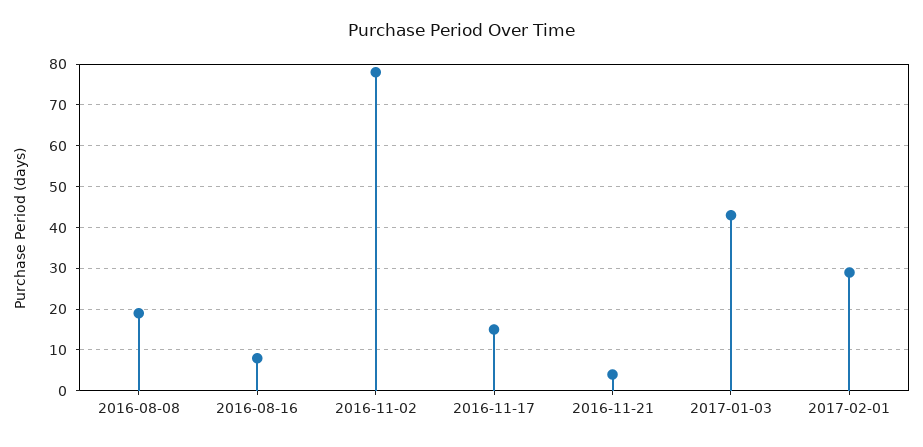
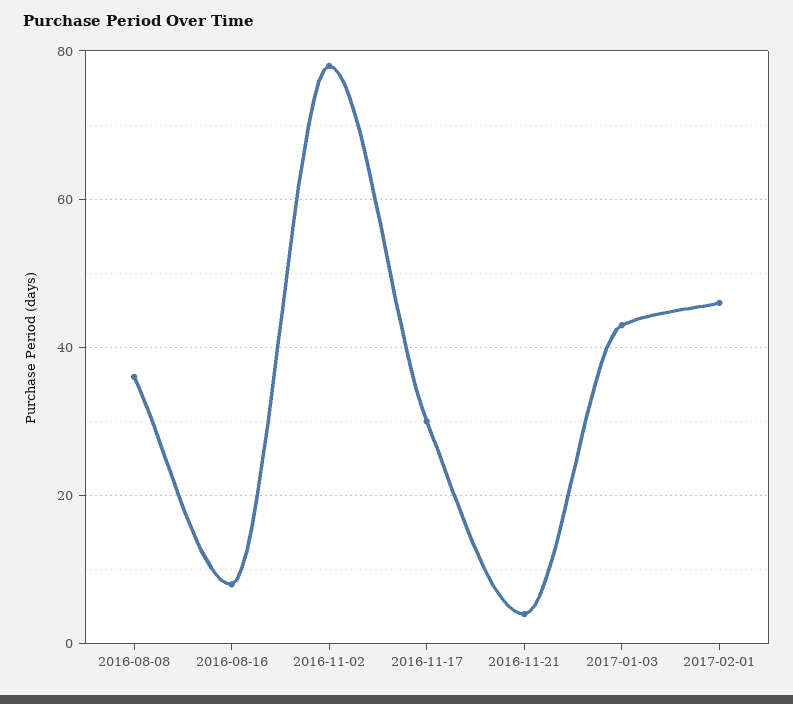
  {
-   "2016-08-08": 20,
+   "2016-08-08": 35,
    "2016-08-16": 10,
    "2016-11-02": 80,
-   "2016-11-17": 15,
+   "2016-11-17": 30,
    "2016-11-21": 5,
    "2017-01-03": 45,
-   "2017-02-01": 30
+   "2017-02-01": 45
  }

